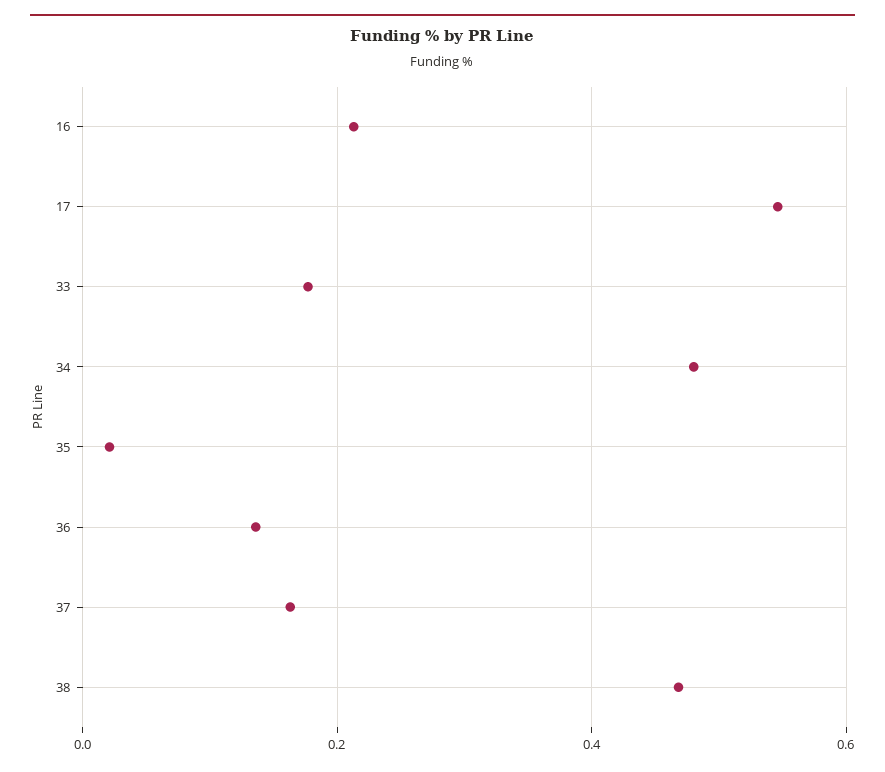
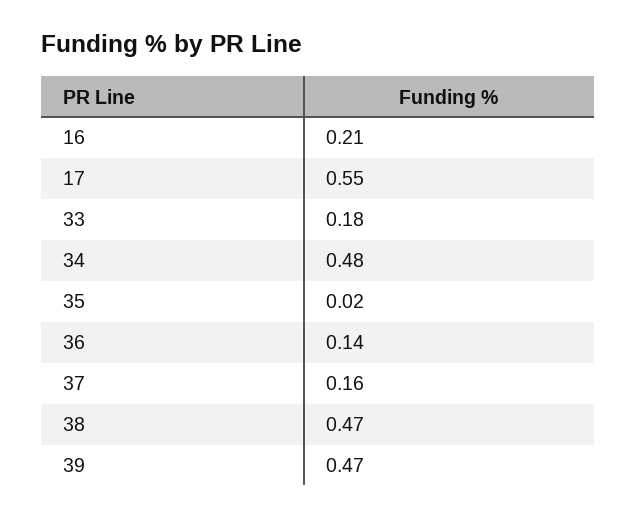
  {
    "16": 0.21,
    "17": 0.55,
    "33": 0.18,
    "34": 0.48,
    "35": 0.02,
    "36": 0.14,
    "37": 0.16,
-   "38": 0.47
+   "38": 0.47,
+   "39": 0.47
  }

